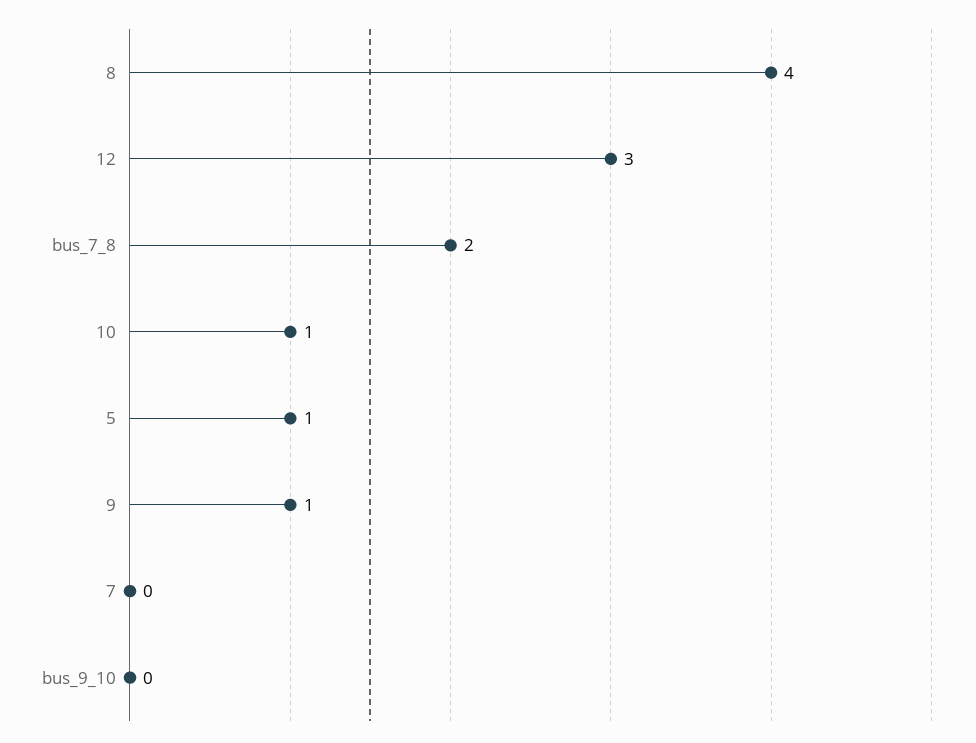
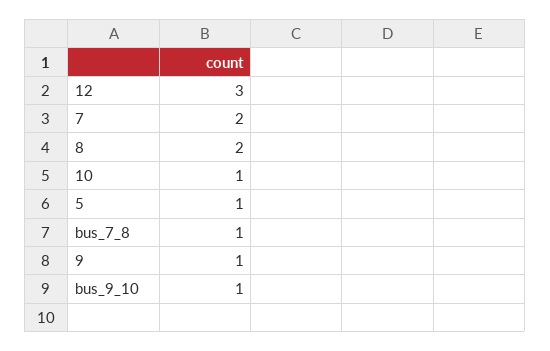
  {
-   "8": 4,
+   "8": 2,
    "12": 3,
-   "bus_7_8": 2,
+   "bus_7_8": 1,
    "10": 1,
    "5": 1,
    "9": 1,
-   "7": 0,
+   "7": 2,
-   "bus_9_10": 0
+   "bus_9_10": 1
  }

